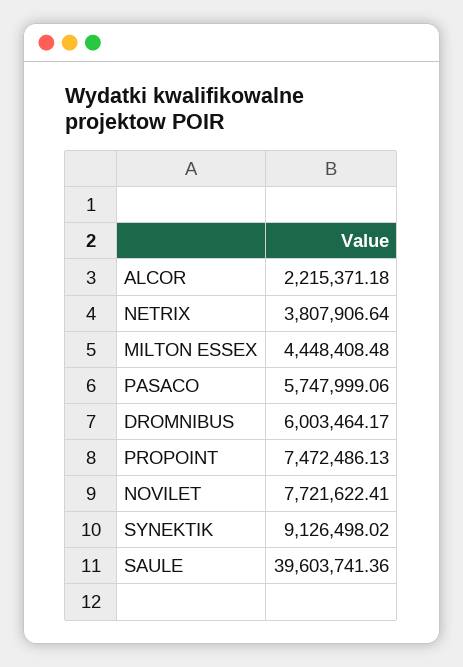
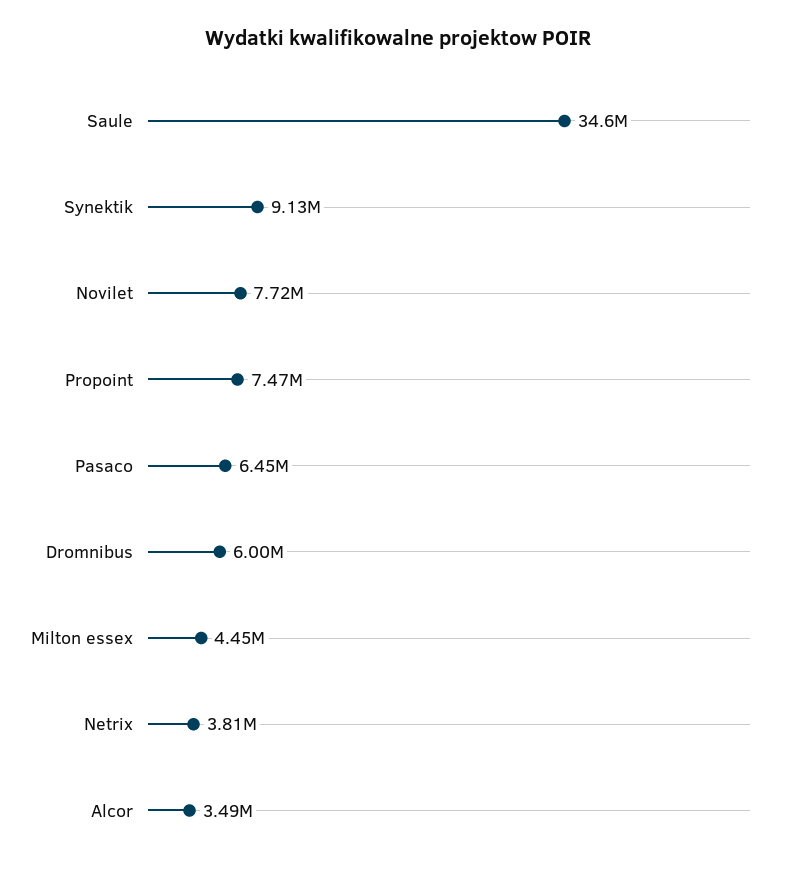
  {
-   "ALCOR": 2215371.18,
+   "ALCOR": 3490000,
    "NETRIX": 3807906.64,
    "MILTON ESSEX": 4448408.48,
-   "PASACO": 5747999.06,
+   "PASACO": 6450000,
    "DROMNIBUS": 6003464.17,
    "PROPOINT": 7472486.13,
    "NOVILET": 7721622.41,
    "SYNEKTIK": 9126498.02,
-   "SAULE": 39603741.36
+   "SAULE": 34600000
  }

